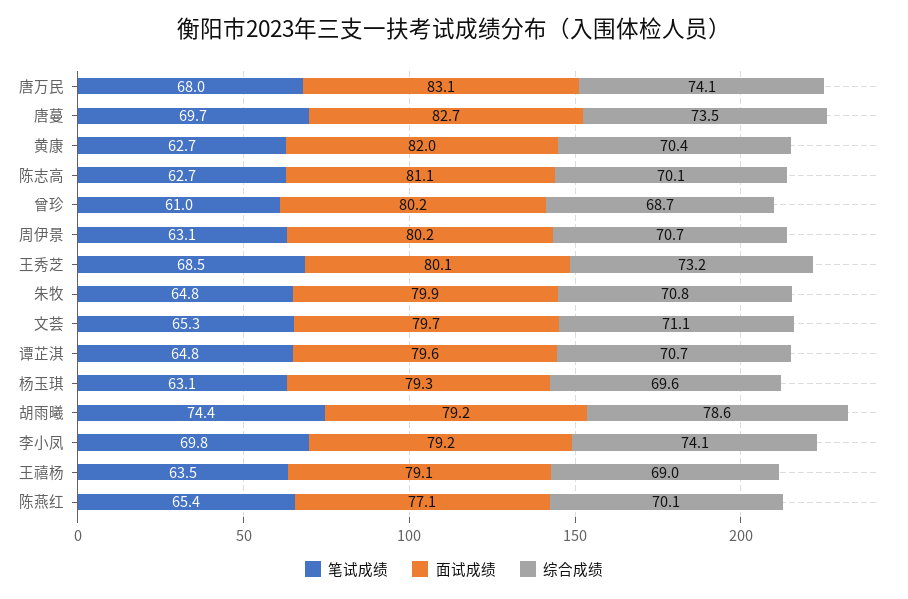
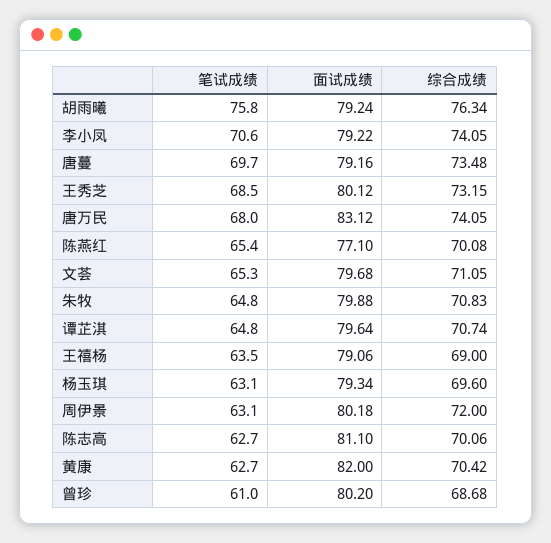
  {
    "笔试成绩": {
      "唐万民": 68,
      "唐蔓": 69.7,
      "黄康": 62.7,
      "陈志高": 62.7,
      "曾珍": 61,
      "周伊景": 63.1,
      "王秀芝": 68.5,
      "朱牧": 64.8,
      "文荟": 65.3,
      "谭芷淇": 64.8,
      "杨玉琪": 63.1,
-     "胡雨曦": 74.4,
+     "胡雨曦": 75.8,
-     "李小凤": 69.8,
+     "李小凤": 70.6,
      "王禧杨": 63.5,
      "陈燕红": 65.4
    },
    "面试成绩": {
      "唐万民": 83.12,
-     "唐蔓": 82.7,
+     "唐蔓": 79.16,
      "黄康": 82,
      "陈志高": 81.1,
      "曾珍": 80.2,
      "周伊景": 80.18,
      "王秀芝": 80.12,
      "朱牧": 79.88,
      "文荟": 79.68,
      "谭芷淇": 79.64,
      "杨玉琪": 79.34,
      "胡雨曦": 79.24,
      "李小凤": 79.22,
      "王禧杨": 79.06,
      "陈燕红": 77.1
    },
    "综合成绩": {
      "唐万民": 74.05,
      "唐蔓": 73.48,
      "黄康": 70.42,
      "陈志高": 70.06,
      "曾珍": 68.68,
-     "周伊景": 70.7,
+     "周伊景": 72,
      "王秀芝": 73.15,
      "朱牧": 70.83,
      "文荟": 71.05,
      "谭芷淇": 70.74,
      "杨玉琪": 69.6,
-     "胡雨曦": 78.6,
+     "胡雨曦": 76.34,
      "李小凤": 74.05,
      "王禧杨": 69,
      "陈燕红": 70.08
    }
  }

